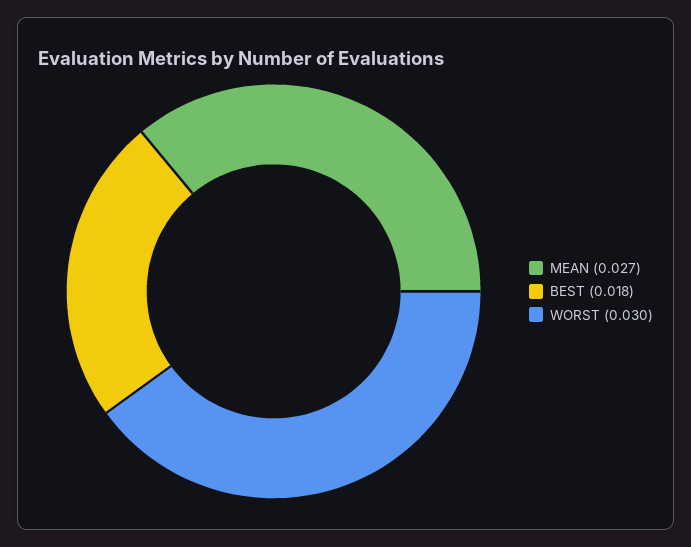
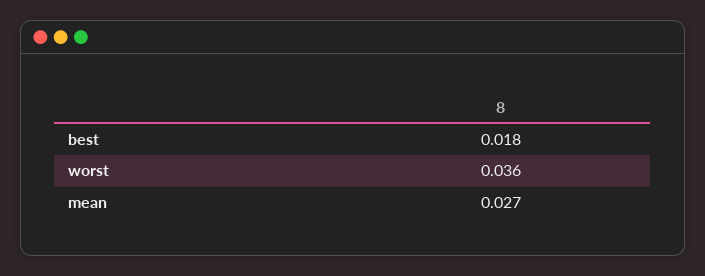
  {
    "MEAN": 0.027,
    "BEST": 0.018,
-   "WORST": 0.03
+   "WORST": 0.036
  }

